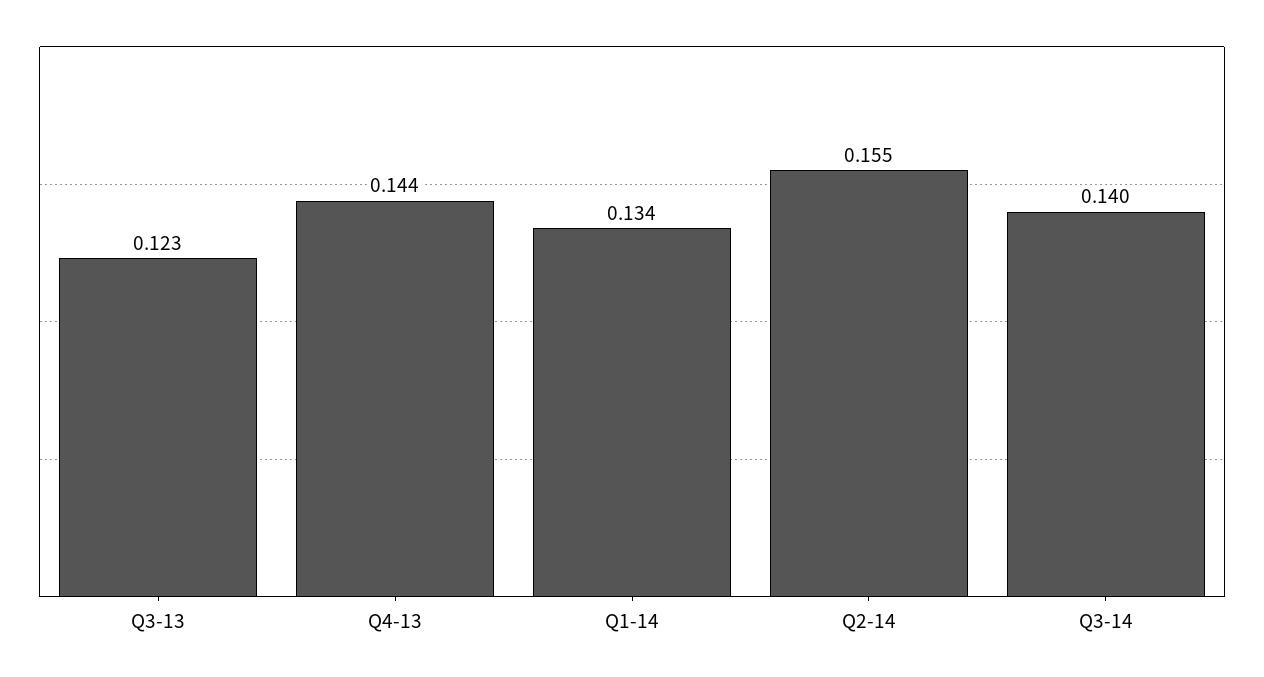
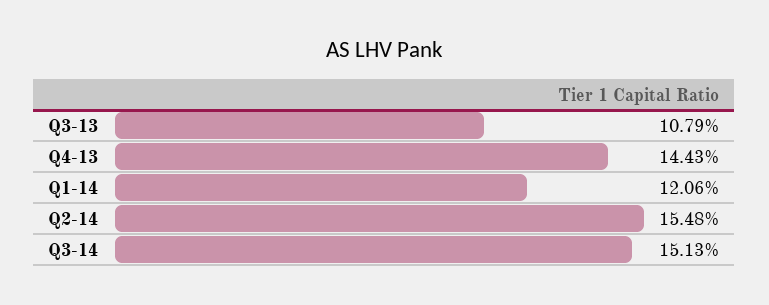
  {
-   "Q3-13": 0.123,
+   "Q3-13": 0.1079,
    "Q4-13": 0.1443,
-   "Q1-14": 0.134,
+   "Q1-14": 0.1206,
    "Q2-14": 0.1548,
-   "Q3-14": 0.14
+   "Q3-14": 0.1513
  }

